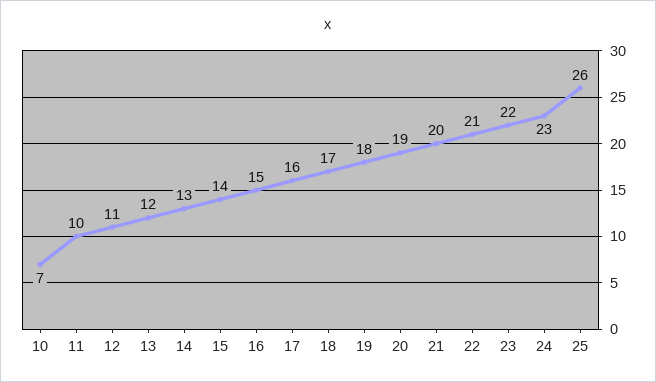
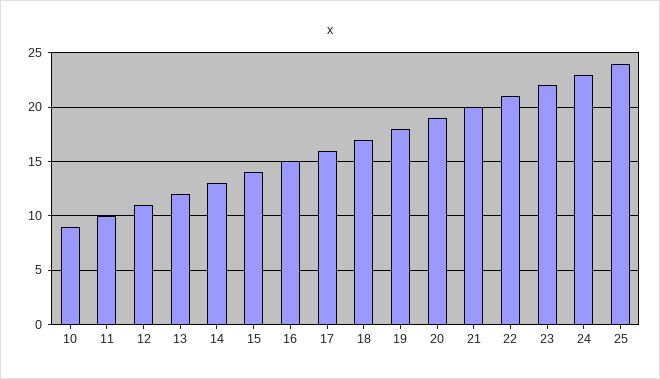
  {
-   "10": 7,
+   "10": 9,
    "11": 10,
    "12": 11,
    "13": 12,
    "14": 13,
    "15": 14,
    "16": 15,
    "17": 16,
    "18": 17,
    "19": 18,
    "20": 19,
    "21": 20,
    "22": 21,
    "23": 22,
    "24": 23,
-   "25": 26
+   "25": 24
  }

